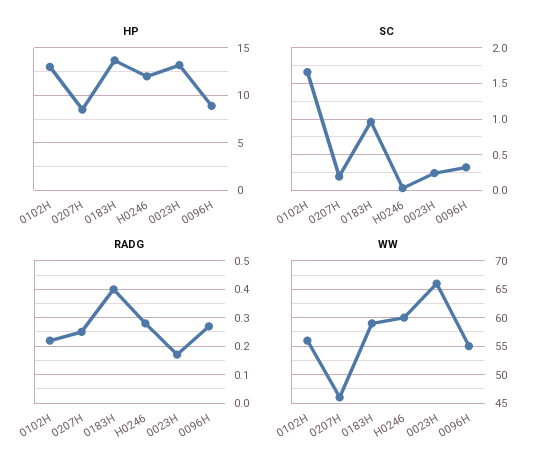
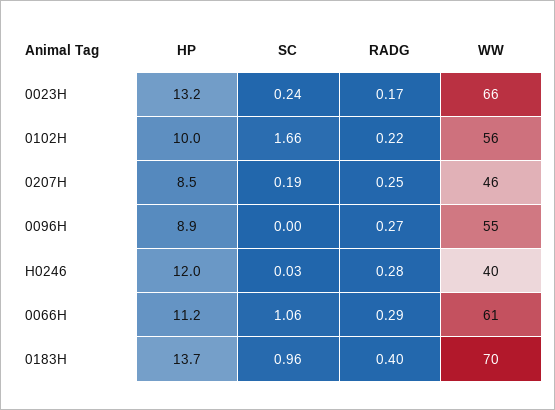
  {
    "HP": {
-     "0102H": 13,
+     "0102H": 10,
      "0207H": 8.5,
      "0183H": 13.7,
      "H0246": 12,
      "0023H": 13.2,
-     "0096H": 8.9
+     "0096H": 8.9,
+     "0066H": 11.2
    },
    "SC": {
      "0102H": 1.66,
      "0207H": 0.19,
      "0183H": 0.96,
      "H0246": 0.03,
      "0023H": 0.24,
-     "0096H": 0.3
+     "0096H": 0,
+     "0066H": 1.06
    },
    "RADG": {
      "0102H": 0.22,
      "0207H": 0.25,
      "0183H": 0.4,
      "H0246": 0.28,
      "0023H": 0.17,
-     "0096H": 0.27
+     "0096H": 0.27,
+     "0066H": 0.29
    },
    "WW": {
      "0102H": 56,
      "0207H": 46,
-     "0183H": 60,
+     "0183H": 70,
-     "H0246": 60,
+     "H0246": 40,
      "0023H": 66,
-     "0096H": 55
+     "0096H": 55,
+     "0066H": 61
    }
  }

